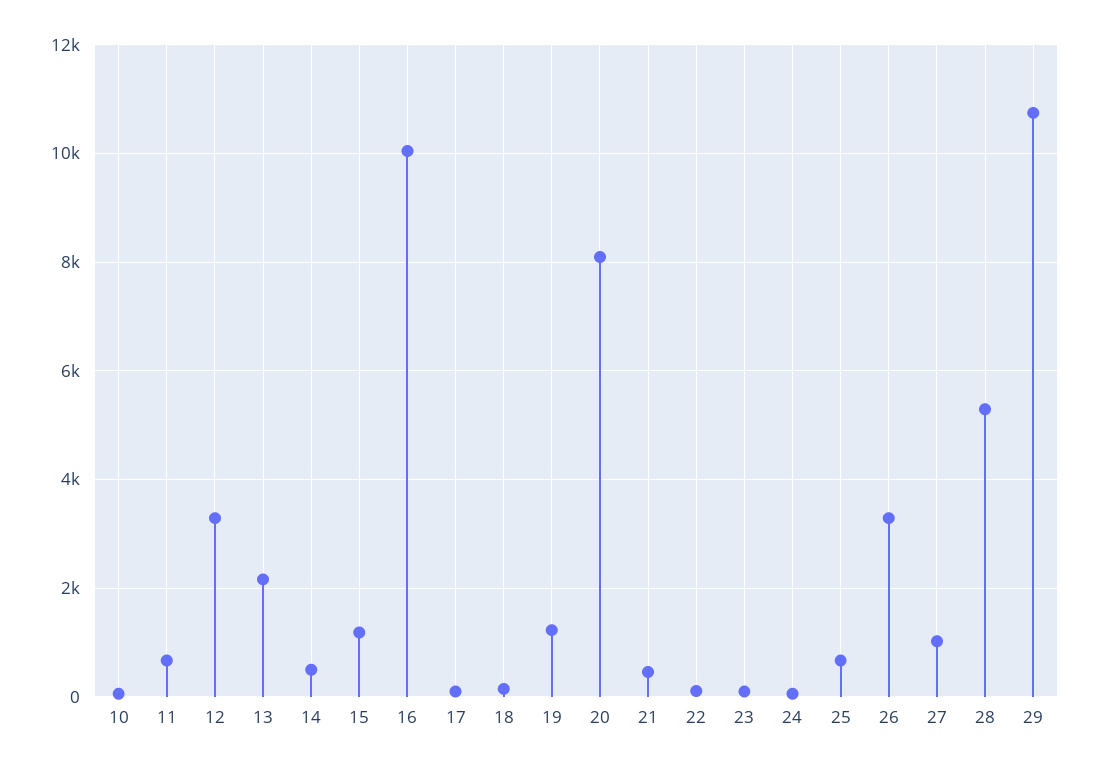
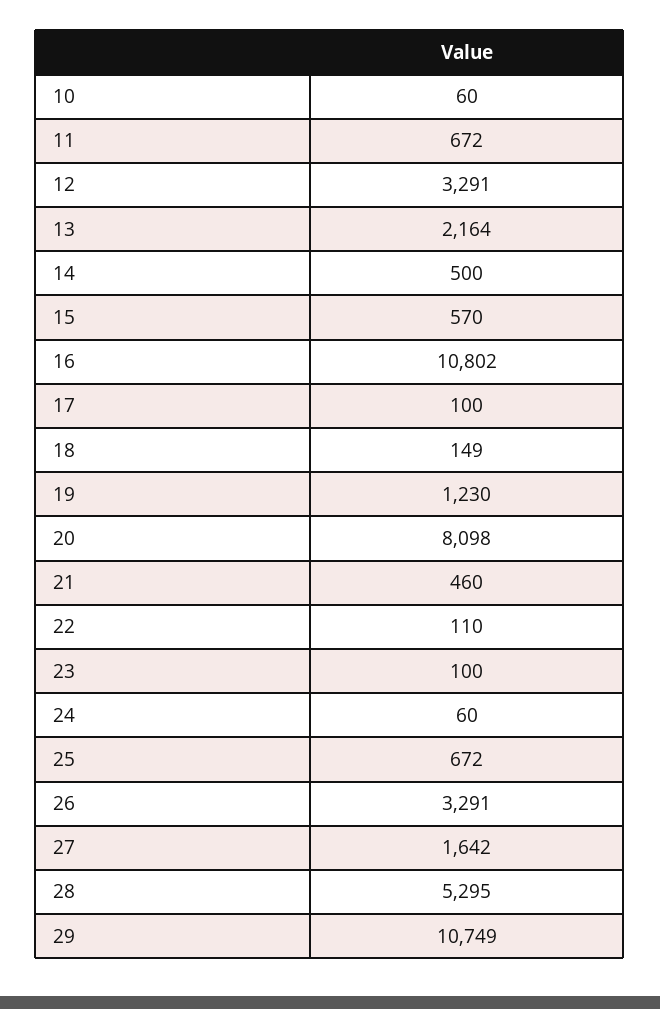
  {
    "10": 60,
    "11": 672,
    "12": 3291,
    "13": 2164,
    "14": 500,
-   "15": 1200,
+   "15": 570,
-   "16": 10000,
+   "16": 10802,
    "17": 100,
    "18": 149,
    "19": 1230,
    "20": 8098,
    "21": 460,
    "22": 110,
    "23": 100,
    "24": 60,
    "25": 672,
    "26": 3291,
-   "27": 1000,
+   "27": 1642,
    "28": 5295,
    "29": 10749
  }

